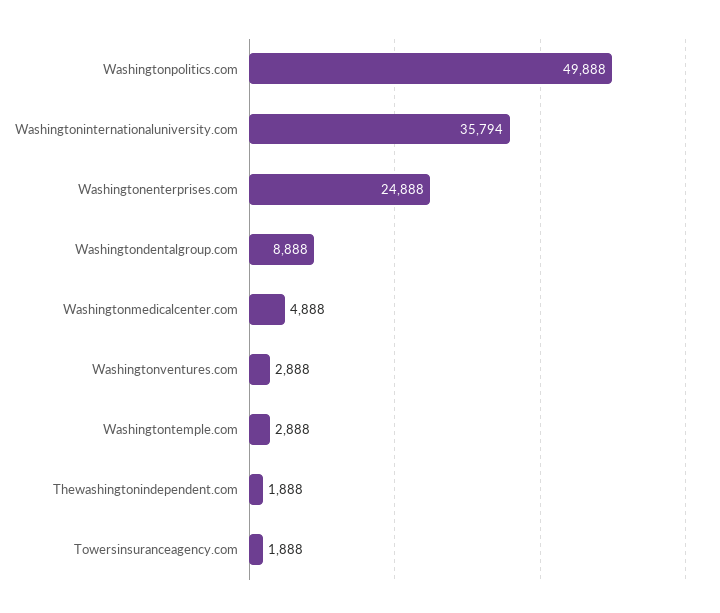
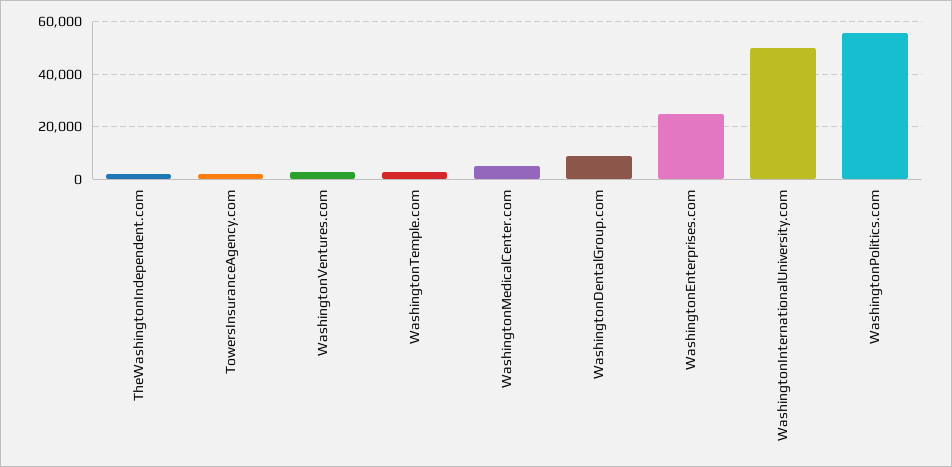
  {
-   "Washingtonpolitics.com": 49888,
+   "Washingtonpolitics.com": 55000,
-   "Washingtoninternationaluniversity.com": 35794,
+   "Washingtoninternationaluniversity.com": 50000,
    "Washingtonenterprises.com": 24888,
    "Washingtondentalgroup.com": 8888,
    "Washingtonmedicalcenter.com": 4888,
    "Washingtonventures.com": 2888,
    "Washingtontemple.com": 2888,
    "Thewashingtonindependent.com": 1888,
    "Towersinsuranceagency.com": 1888
  }

